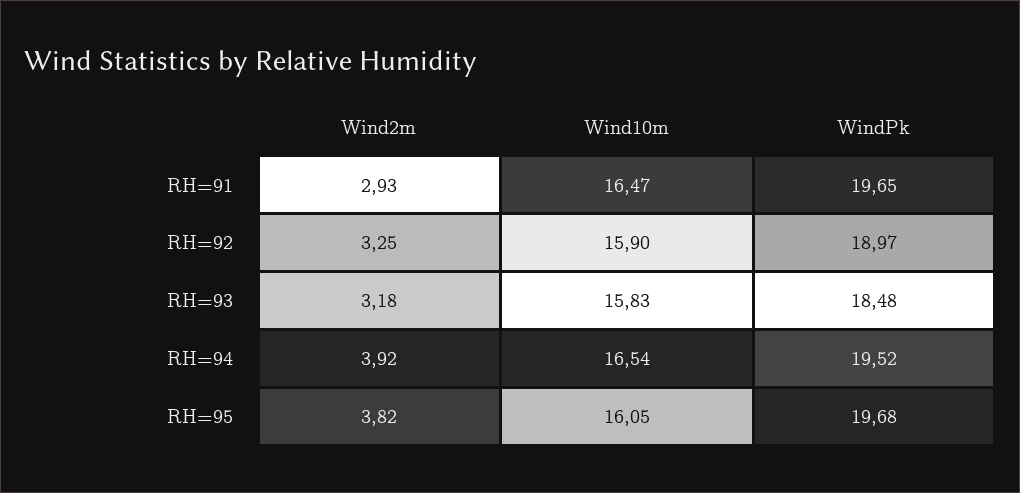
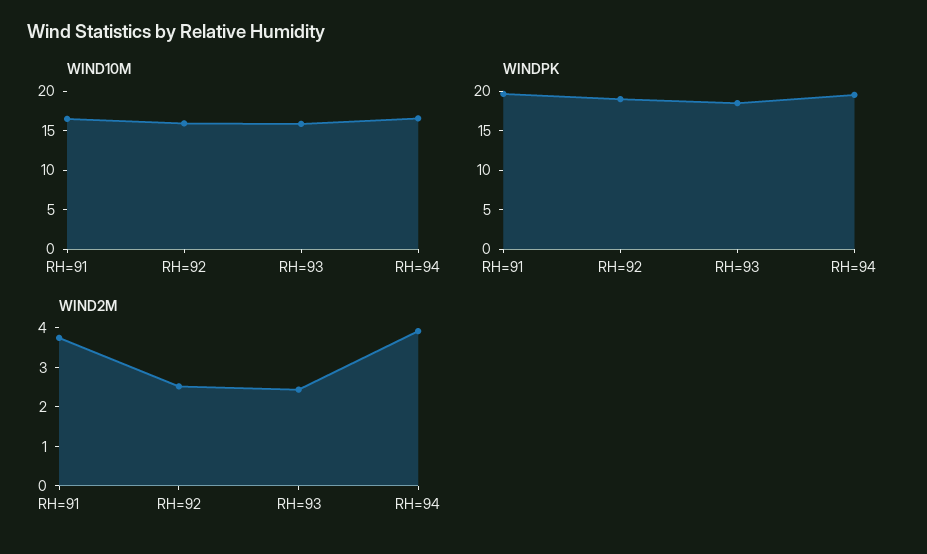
  {
    "Wind2m": {
-     "RH=91": 2.93,
+     "RH=91": 3.75,
-     "RH=92": 3.25,
+     "RH=92": 2.5,
-     "RH=93": 3.18,
+     "RH=93": 2.5,
-     "RH=94": 3.92,
+     "RH=94": 3.92
-     "RH=95": 3.82
    },
    "Wind10m": {
      "RH=91": 16.47,
      "RH=92": 15.9,
      "RH=93": 15.83,
-     "RH=94": 16.54,
+     "RH=94": 16.54
-     "RH=95": 16.05
    },
    "WindPk": {
      "RH=91": 19.65,
      "RH=92": 18.97,
      "RH=93": 18.48,
-     "RH=94": 19.52,
+     "RH=94": 19.52
-     "RH=95": 19.68
    }
  }

